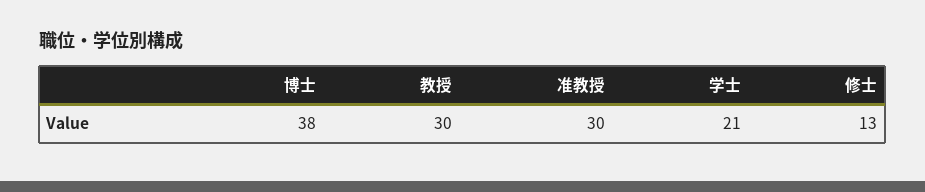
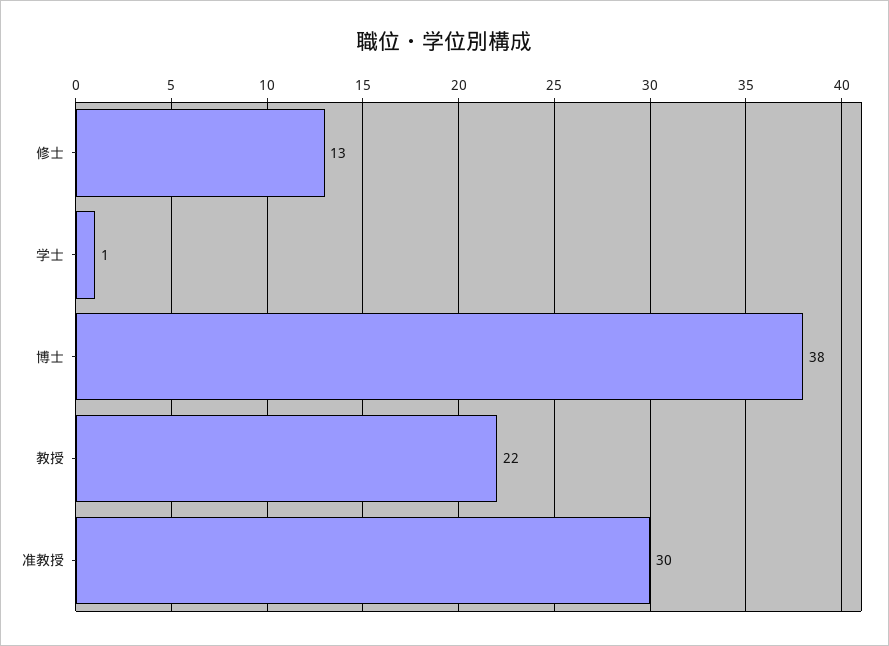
  {
    "博士": 38,
-   "教授": 30,
+   "教授": 22,
    "准教授": 30,
-   "学士": 21,
+   "学士": 1,
    "修士": 13
  }

